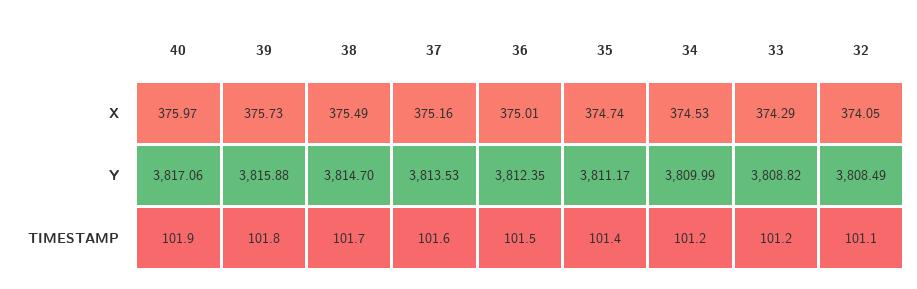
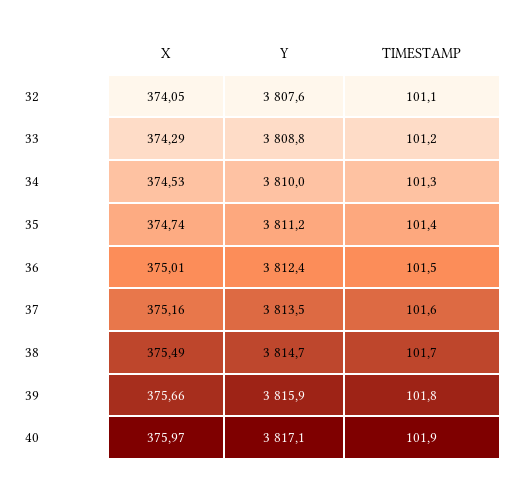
  {
    "40": {
      "X": 375.97,
      "Y": 3817.06,
      "TIMESTAMP": 101.9
    },
    "39": {
-     "X": 375.73,
+     "X": 375.66,
      "Y": 3815.88,
      "TIMESTAMP": 101.8
    },
    "38": {
      "X": 375.49,
      "Y": 3814.7,
      "TIMESTAMP": 101.7
    },
    "37": {
      "X": 375.16,
      "Y": 3813.53,
      "TIMESTAMP": 101.6
    },
    "36": {
      "X": 375.01,
      "Y": 3812.35,
      "TIMESTAMP": 101.5
    },
    "35": {
      "X": 374.74,
      "Y": 3811.17,
      "TIMESTAMP": 101.4
    },
    "34": {
      "X": 374.53,
      "Y": 3809.99,
-     "TIMESTAMP": 101.2
+     "TIMESTAMP": 101.3
    },
    "33": {
      "X": 374.29,
      "Y": 3808.82,
      "TIMESTAMP": 101.2
    },
    "32": {
      "X": 374.05,
-     "Y": 3808.49,
+     "Y": 3807.6,
      "TIMESTAMP": 101.1
    }
  }

